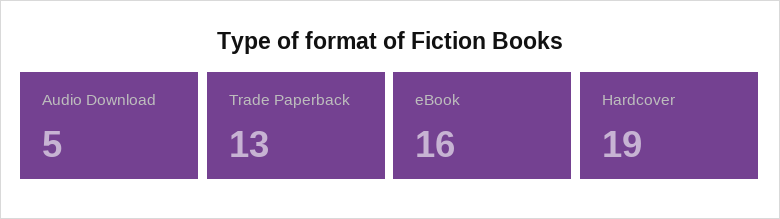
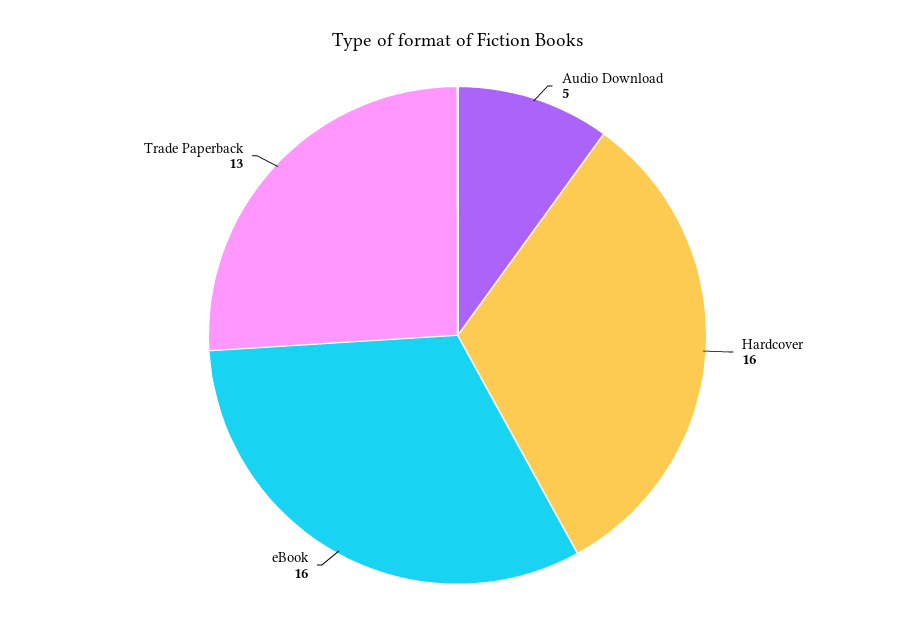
  {
    "Audio Download": 5,
    "Trade Paperback": 13,
    "eBook": 16,
-   "Hardcover": 19
+   "Hardcover": 16
  }

